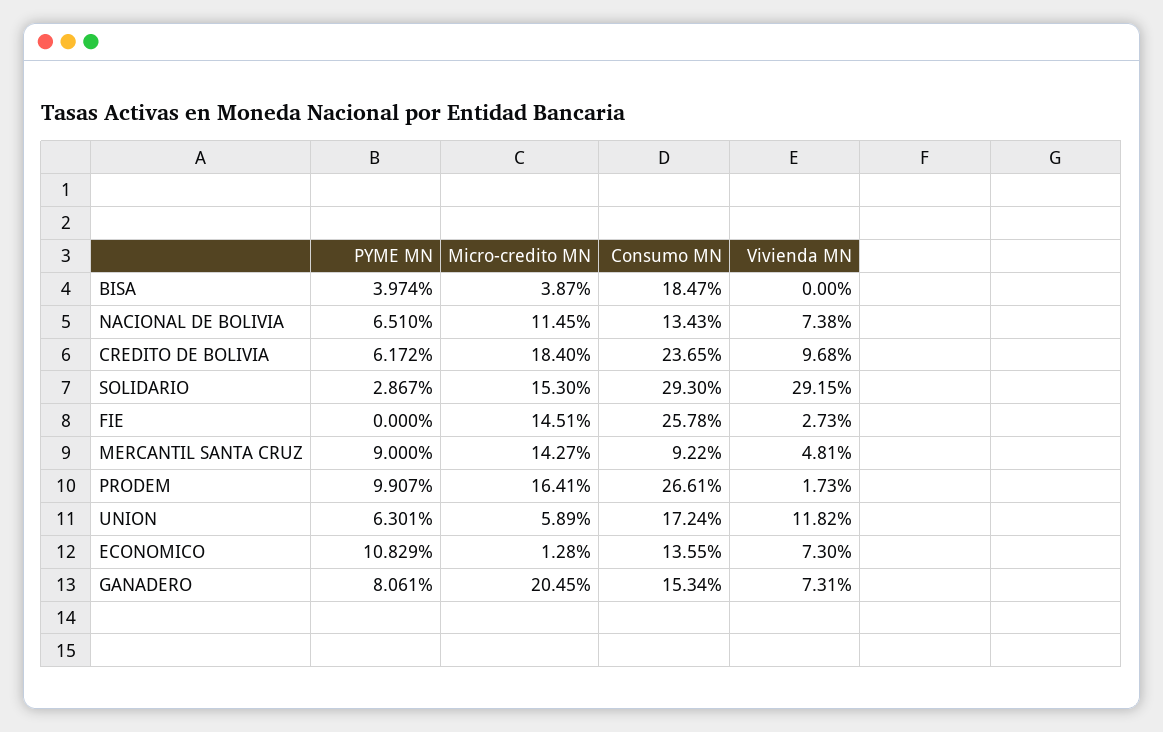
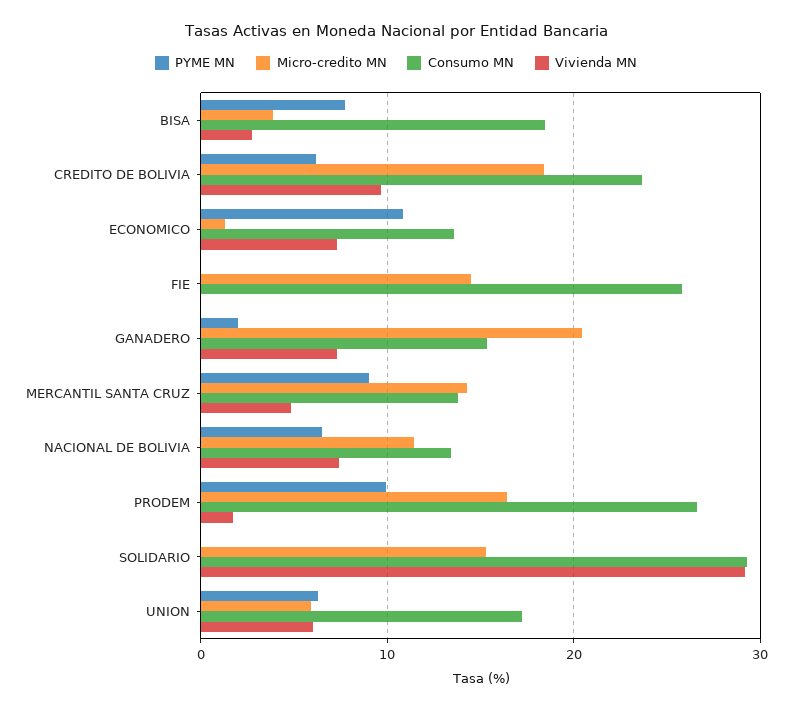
  {
    "PYME MN": {
-     "BISA": 3.974,
+     "BISA": 8,
      "NACIONAL DE BOLIVIA": 6.51,
      "CREDITO DE BOLIVIA": 6.172,
-     "SOLIDARIO": 2.867,
+     "SOLIDARIO": 0,
      "FIE": 0,
      "MERCANTIL SANTA CRUZ": 9,
      "PRODEM": 9.907,
      "UNION": 6.301,
      "ECONOMICO": 10.829,
-     "GANADERO": 8.061
+     "GANADERO": 2
    },
    "Micro-credito MN": {
      "BISA": 3.87,
      "NACIONAL DE BOLIVIA": 11.45,
      "CREDITO DE BOLIVIA": 18.4,
      "SOLIDARIO": 15.3,
      "FIE": 14.51,
      "MERCANTIL SANTA CRUZ": 14.27,
      "PRODEM": 16.41,
      "UNION": 5.89,
      "ECONOMICO": 1.28,
      "GANADERO": 20.45
    },
    "Consumo MN": {
      "BISA": 18.47,
      "NACIONAL DE BOLIVIA": 13.43,
      "CREDITO DE BOLIVIA": 23.65,
      "SOLIDARIO": 29.3,
      "FIE": 25.78,
-     "MERCANTIL SANTA CRUZ": 9.22,
+     "MERCANTIL SANTA CRUZ": 14,
      "PRODEM": 26.61,
      "UNION": 17.24,
      "ECONOMICO": 13.55,
      "GANADERO": 15.34
    },
    "Vivienda MN": {
-     "BISA": 0,
+     "BISA": 3,
      "NACIONAL DE BOLIVIA": 7.38,
      "CREDITO DE BOLIVIA": 9.68,
      "SOLIDARIO": 29.15,
-     "FIE": 2.73,
+     "FIE": 0,
      "MERCANTIL SANTA CRUZ": 4.81,
      "PRODEM": 1.73,
-     "UNION": 11.82,
+     "UNION": 6,
      "ECONOMICO": 7.3,
      "GANADERO": 7.31
    }
  }

